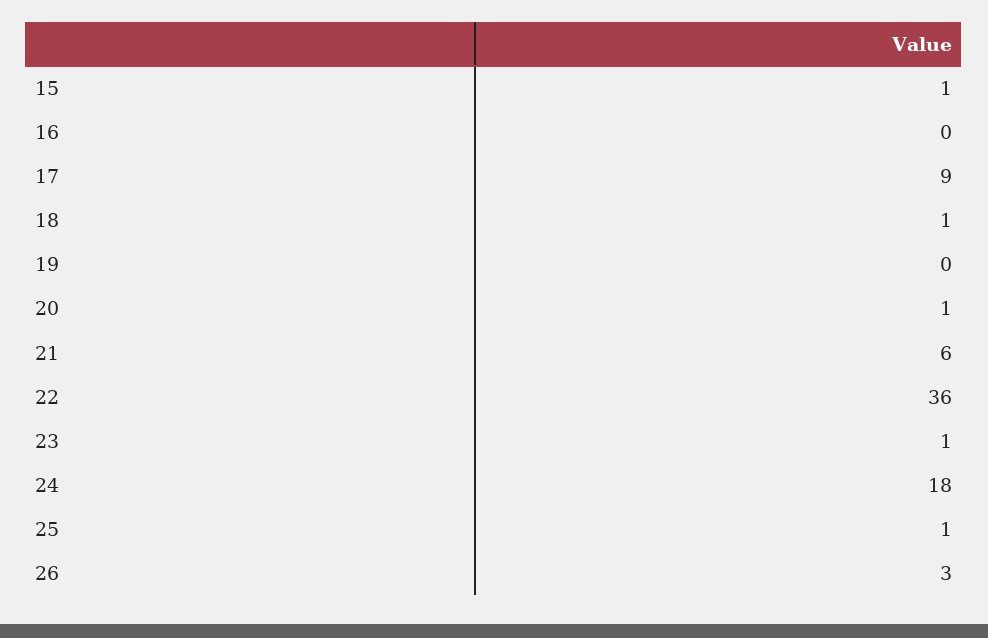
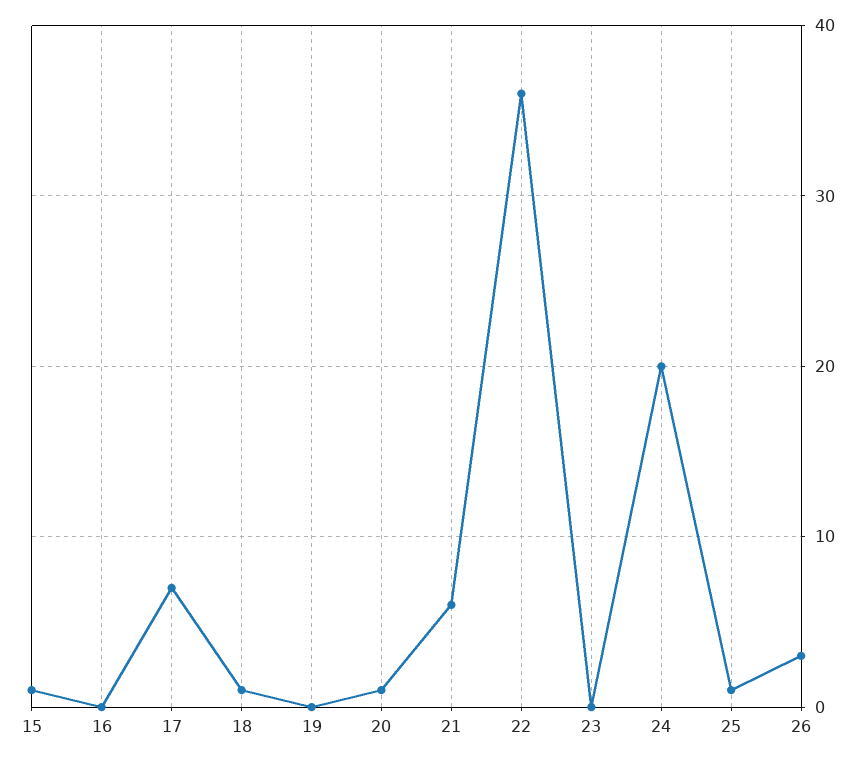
  {
    "15": 1,
    "16": 0,
-   "17": 9,
+   "17": 7,
    "18": 1,
    "19": 0,
    "20": 1,
    "21": 6,
    "22": 36,
-   "23": 1,
+   "23": 0,
-   "24": 18,
+   "24": 20,
    "25": 1,
    "26": 3
  }

